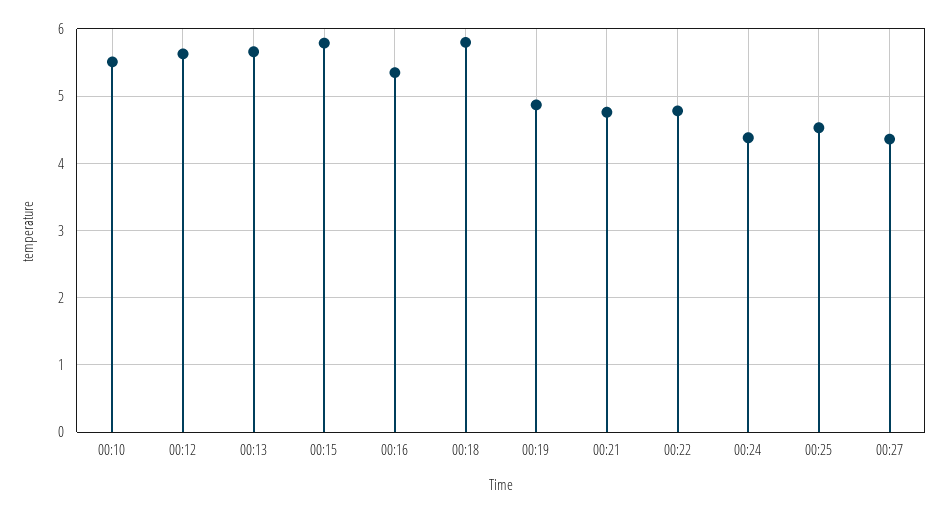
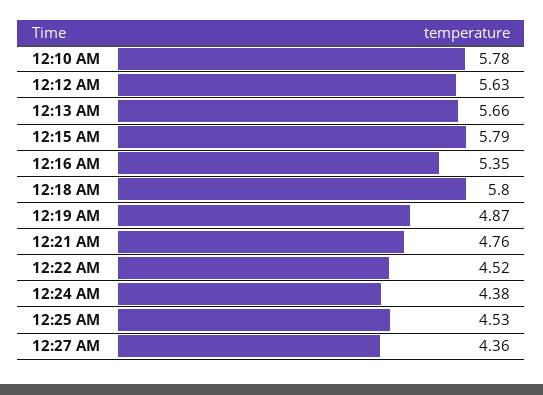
  {
-   "00:10": 5.5,
+   "00:10": 5.78,
    "00:12": 5.63,
    "00:13": 5.66,
    "00:15": 5.79,
    "00:16": 5.35,
    "00:18": 5.8,
    "00:19": 4.87,
    "00:21": 4.76,
-   "00:22": 4.8,
+   "00:22": 4.52,
    "00:24": 4.38,
    "00:25": 4.53,
    "00:27": 4.36
  }

